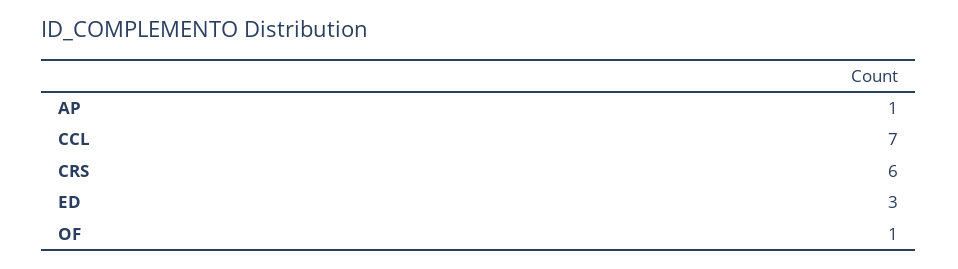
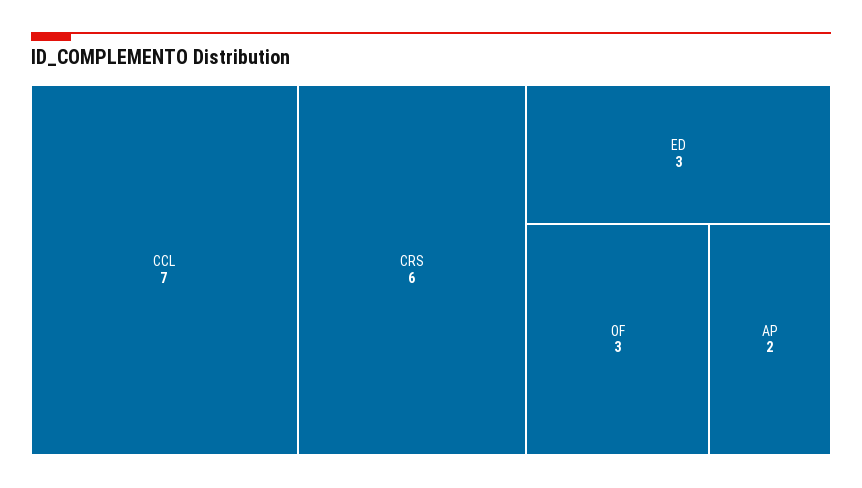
  {
-   "AP": 1,
+   "AP": 2,
    "CCL": 7,
    "CRS": 6,
    "ED": 3,
-   "OF": 1
+   "OF": 3
  }

